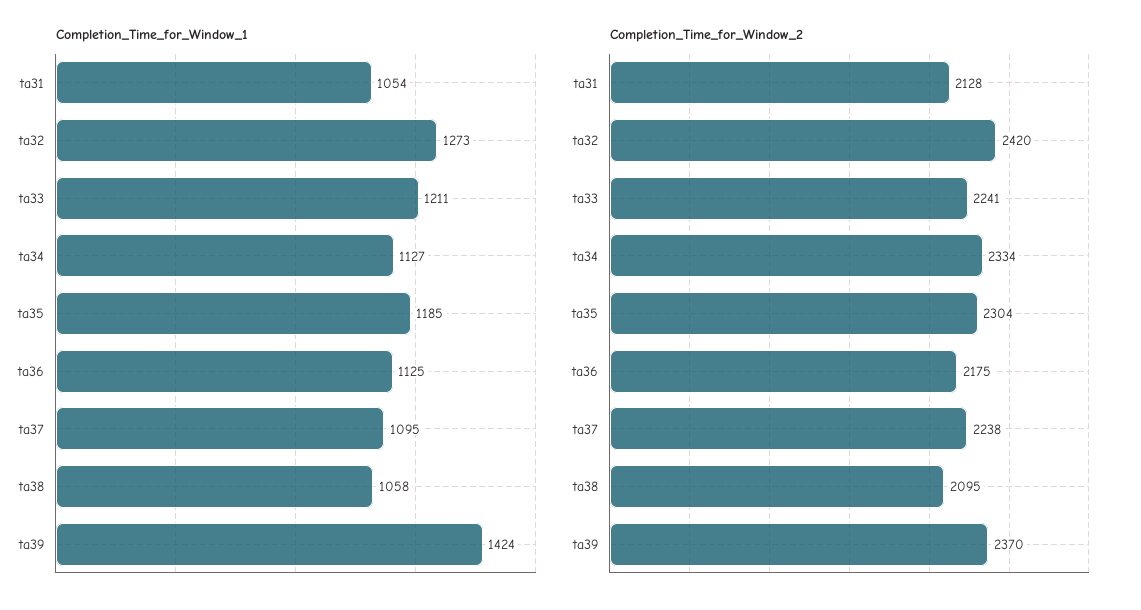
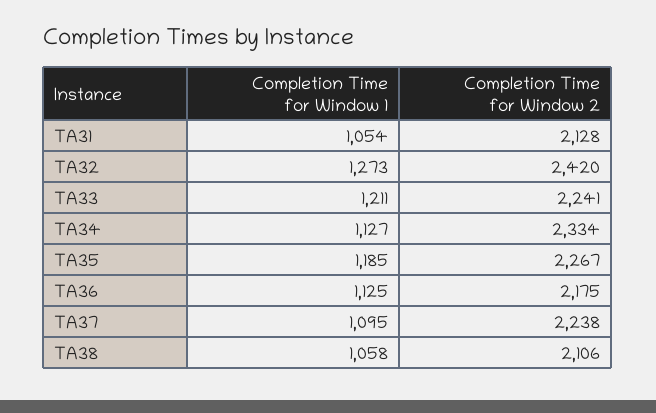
  {
    "Completion_Time_for_Window_1": {
      "ta31": 1054,
      "ta32": 1273,
      "ta33": 1211,
      "ta34": 1127,
      "ta35": 1185,
      "ta36": 1125,
      "ta37": 1095,
-     "ta38": 1058,
+     "ta38": 1058
-     "ta39": 1424
    },
    "Completion_Time_for_Window_2": {
      "ta31": 2128,
      "ta32": 2420,
      "ta33": 2241,
      "ta34": 2334,
-     "ta35": 2304,
+     "ta35": 2267,
      "ta36": 2175,
      "ta37": 2238,
-     "ta38": 2095,
+     "ta38": 2106
-     "ta39": 2370
    }
  }

